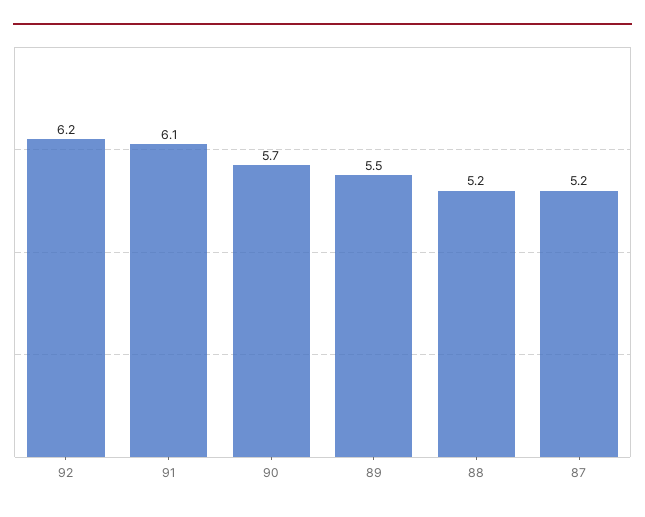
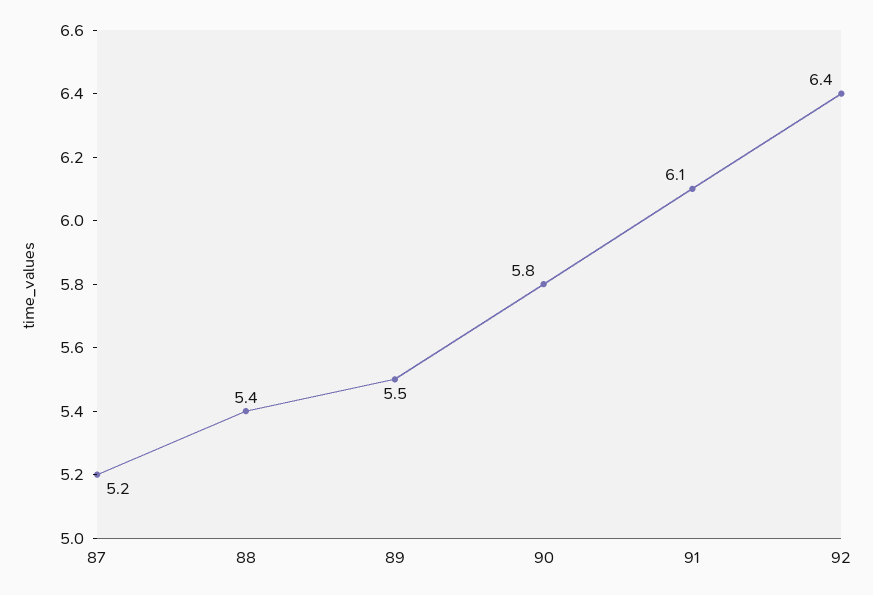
  {
-   "92": 6.2,
+   "92": 6.4,
    "91": 6.1,
-   "90": 5.7,
+   "90": 5.8,
    "89": 5.5,
-   "88": 5.2,
+   "88": 5.4,
    "87": 5.2
  }

